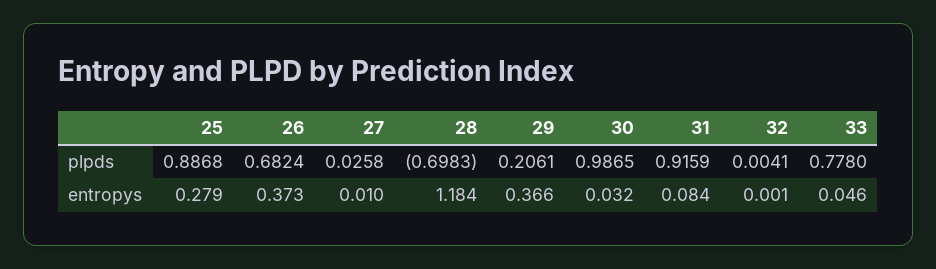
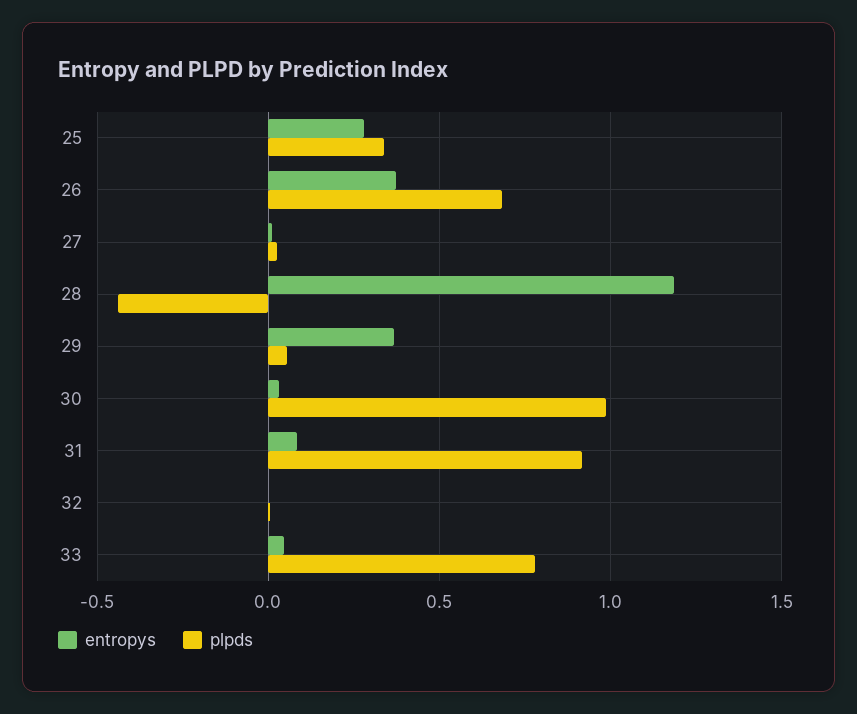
  {
    "plpds": {
-     "25": 0.8868,
+     "25": 0.35,
      "26": 0.6824,
      "27": 0.0258,
-     "28": -0.6983,
+     "28": -0.45,
-     "29": 0.2061,
+     "29": 0.05,
      "30": 0.9865,
      "31": 0.9159,
      "32": 0.0041,
      "33": 0.778
    },
    "entropys": {
      "25": 0.279,
      "26": 0.373,
      "27": 0.01,
      "28": 1.184,
      "29": 0.366,
      "30": 0.032,
      "31": 0.084,
      "32": 0.001,
      "33": 0.046
    }
  }

